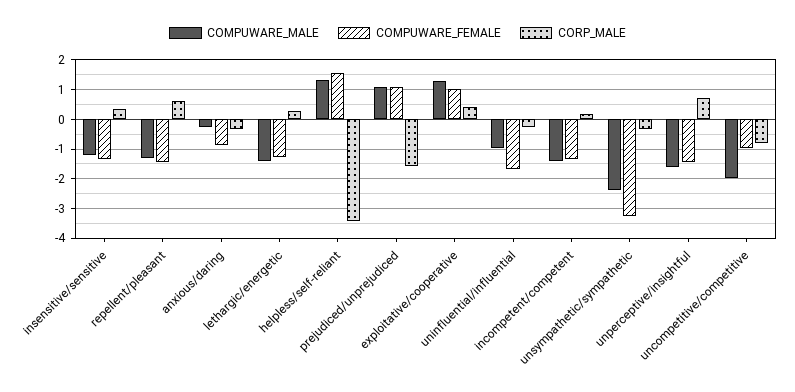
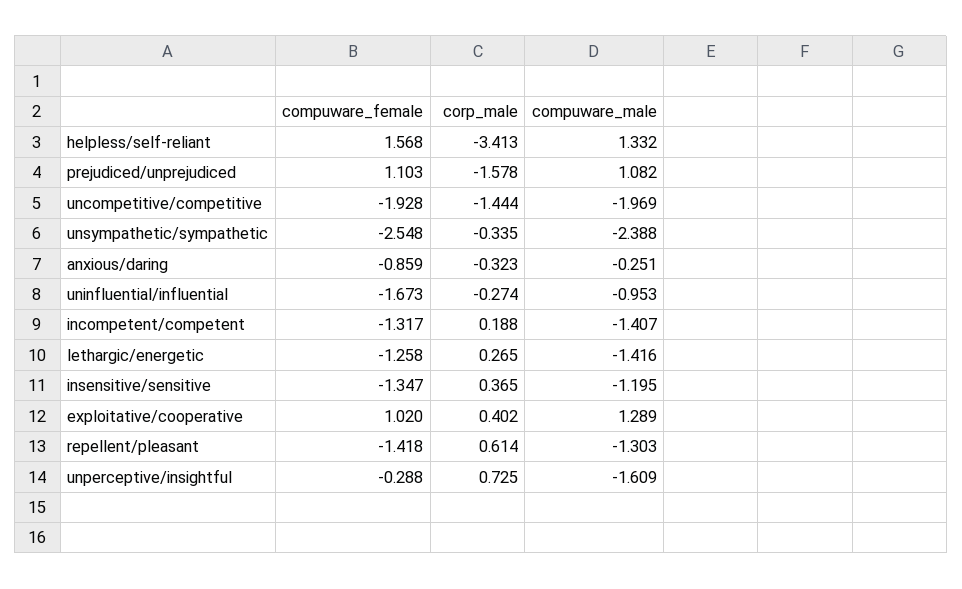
  {
    "COMPUWARE_MALE": {
      "insensitive/sensitive": -1.195,
      "repellent/pleasant": -1.303,
      "anxious/daring": -0.251,
      "lethargic/energetic": -1.416,
      "helpless/self-reliant": 1.332,
      "prejudiced/unprejudiced": 1.082,
      "exploitative/cooperative": 1.289,
      "uninfluential/influential": -0.953,
      "incompetent/competent": -1.407,
      "unsympathetic/sympathetic": -2.388,
      "unperceptive/insightful": -1.609,
      "uncompetitive/competitive": -1.969
    },
    "COMPUWARE_FEMALE": {
      "insensitive/sensitive": -1.347,
      "repellent/pleasant": -1.418,
      "anxious/daring": -0.859,
      "lethargic/energetic": -1.258,
      "helpless/self-reliant": 1.568,
      "prejudiced/unprejudiced": 1.103,
      "exploitative/cooperative": 1.02,
      "uninfluential/influential": -1.673,
      "incompetent/competent": -1.317,
-     "unsympathetic/sympathetic": -3.25,
+     "unsympathetic/sympathetic": -2.548,
-     "unperceptive/insightful": -1.5,
+     "unperceptive/insightful": -0.288,
-     "uncompetitive/competitive": -1
+     "uncompetitive/competitive": -1.928
    },
    "CORP_MALE": {
      "insensitive/sensitive": 0.365,
      "repellent/pleasant": 0.614,
      "anxious/daring": -0.323,
      "lethargic/energetic": 0.265,
      "helpless/self-reliant": -3.413,
      "prejudiced/unprejudiced": -1.578,
      "exploitative/cooperative": 0.402,
      "uninfluential/influential": -0.274,
      "incompetent/competent": 0.188,
      "unsympathetic/sympathetic": -0.335,
      "unperceptive/insightful": 0.725,
-     "uncompetitive/competitive": -0.75
+     "uncompetitive/competitive": -1.444
    }
  }

